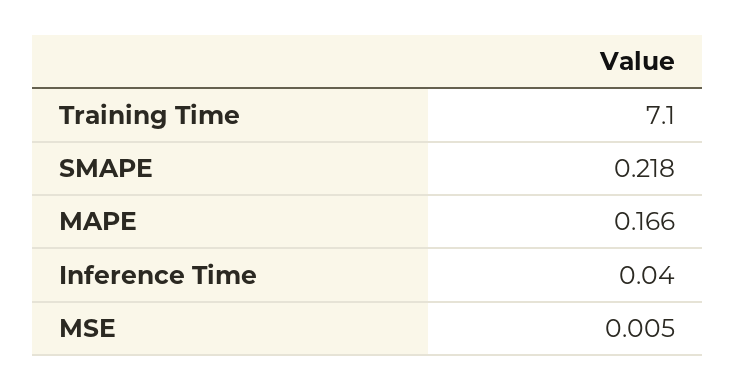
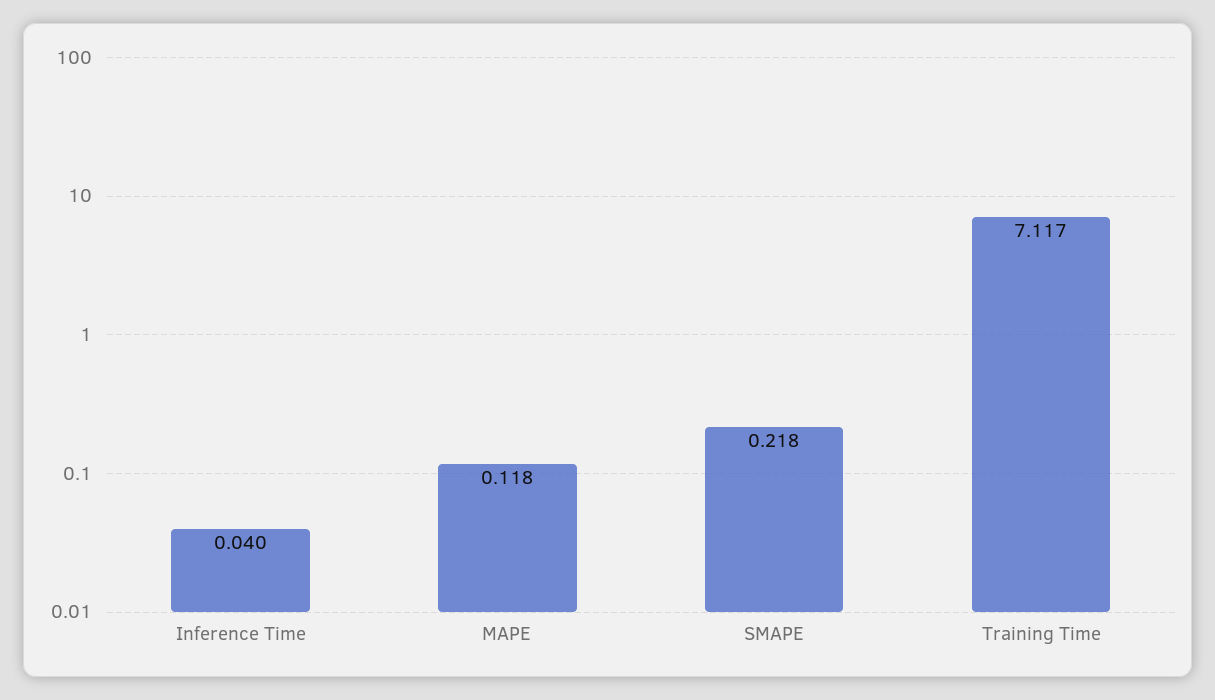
  {
-   "Training Time": 7.1,
+   "Training Time": 7.117,
    "SMAPE": 0.218,
-   "MAPE": 0.166,
+   "MAPE": 0.118,
-   "Inference Time": 0.04,
+   "Inference Time": 0.04
-   "MSE": 0.005
  }

